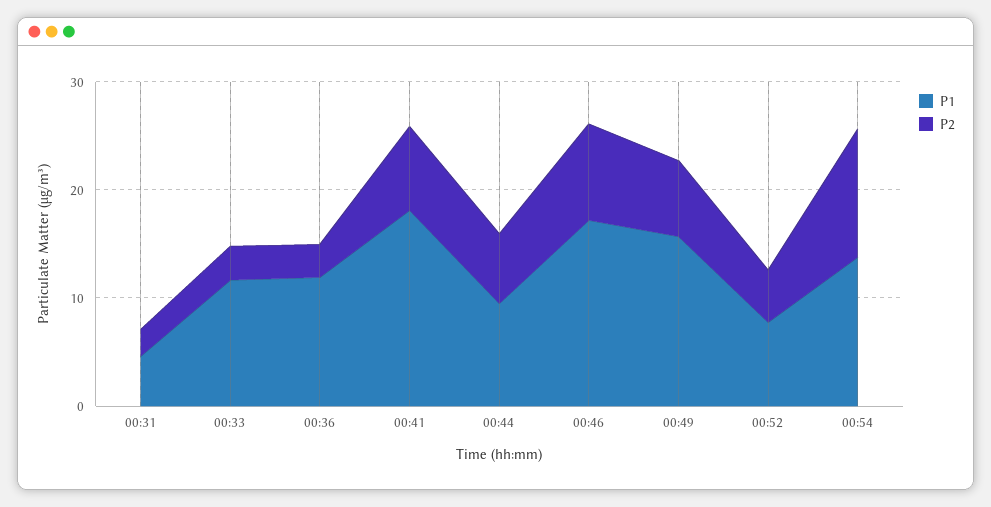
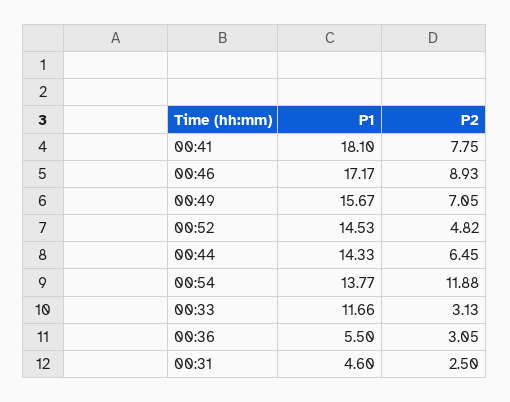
  {
    "P1": {
      "00:31": 4.6,
      "00:33": 11.66,
-     "00:36": 12,
+     "00:36": 5.5,
      "00:41": 18.1,
-     "00:44": 10,
+     "00:44": 14.33,
      "00:46": 17.17,
      "00:49": 15.67,
-     "00:52": 8,
+     "00:52": 14.53,
      "00:54": 13.77
    },
    "P2": {
      "00:31": 2.5,
      "00:33": 3.13,
      "00:36": 3.05,
      "00:41": 7.75,
      "00:44": 6.45,
      "00:46": 8.93,
      "00:49": 7.05,
      "00:52": 4.82,
      "00:54": 11.88
    }
  }

